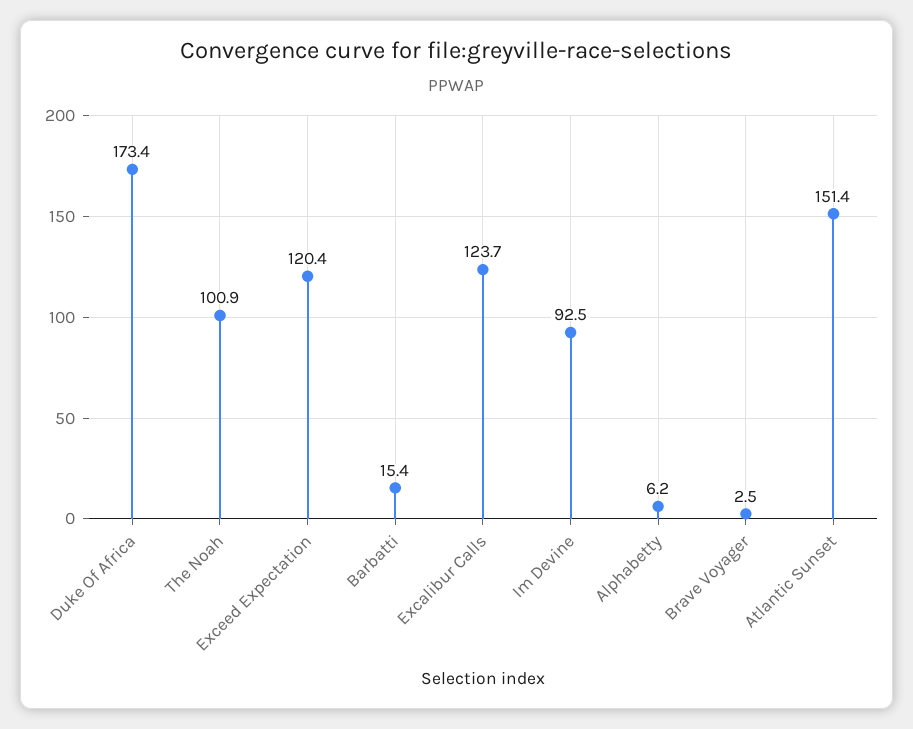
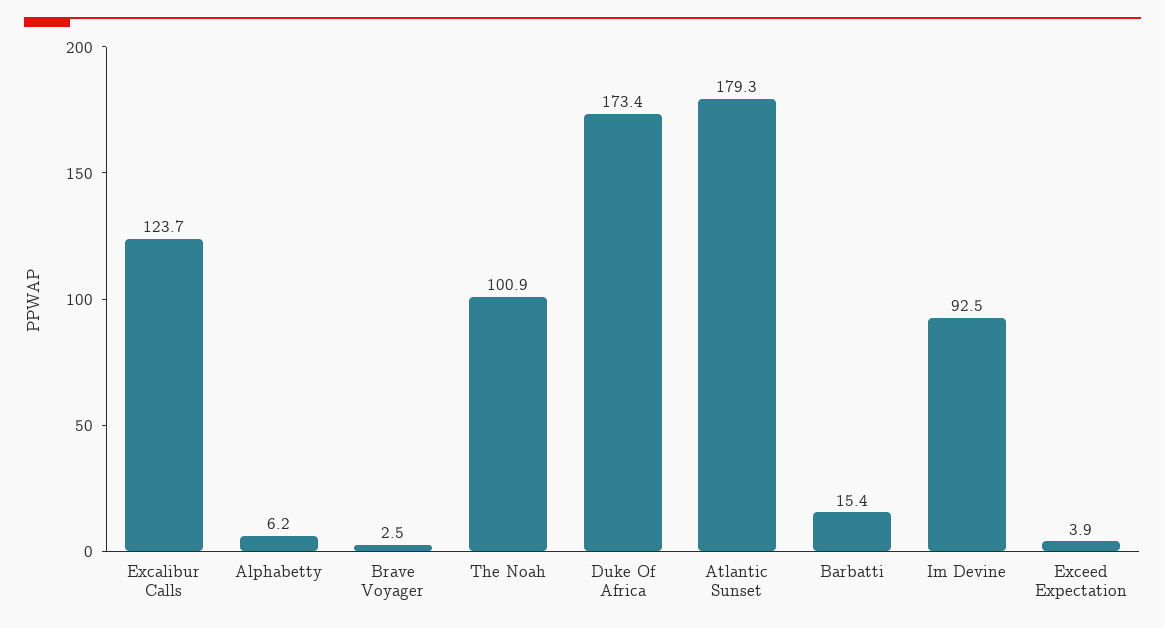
  {
    "Duke Of Africa": 173.4,
    "The Noah": 100.9,
-   "Exceed Expectation": 120.4,
+   "Exceed Expectation": 3.9,
    "Barbatti": 15.4,
    "Excalibur Calls": 123.7,
    "Im Devine": 92.5,
    "Alphabetty": 6.2,
    "Brave Voyager": 2.5,
-   "Atlantic Sunset": 151.4
+   "Atlantic Sunset": 179.3
  }

